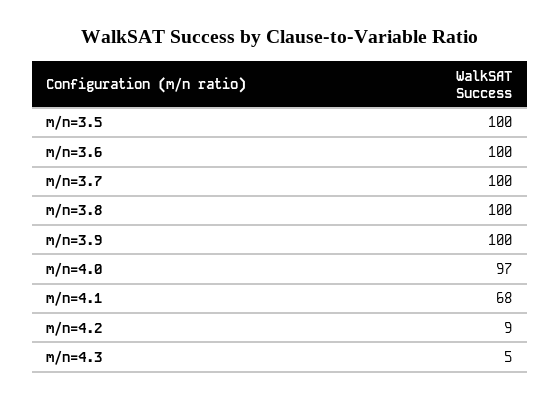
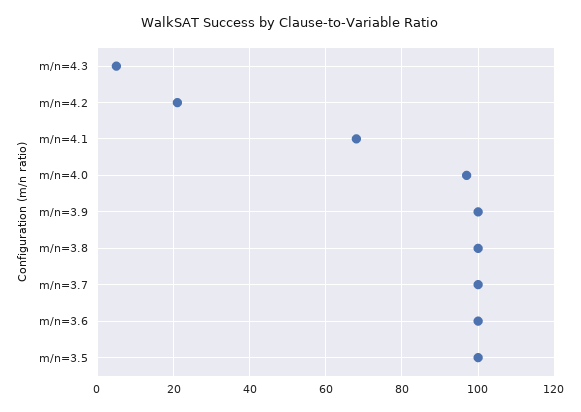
  {
    "m/n=3.5": 100,
    "m/n=3.6": 100,
    "m/n=3.7": 100,
    "m/n=3.8": 100,
    "m/n=3.9": 100,
    "m/n=4.0": 97,
    "m/n=4.1": 68,
-   "m/n=4.2": 9,
+   "m/n=4.2": 20,
    "m/n=4.3": 5
  }

